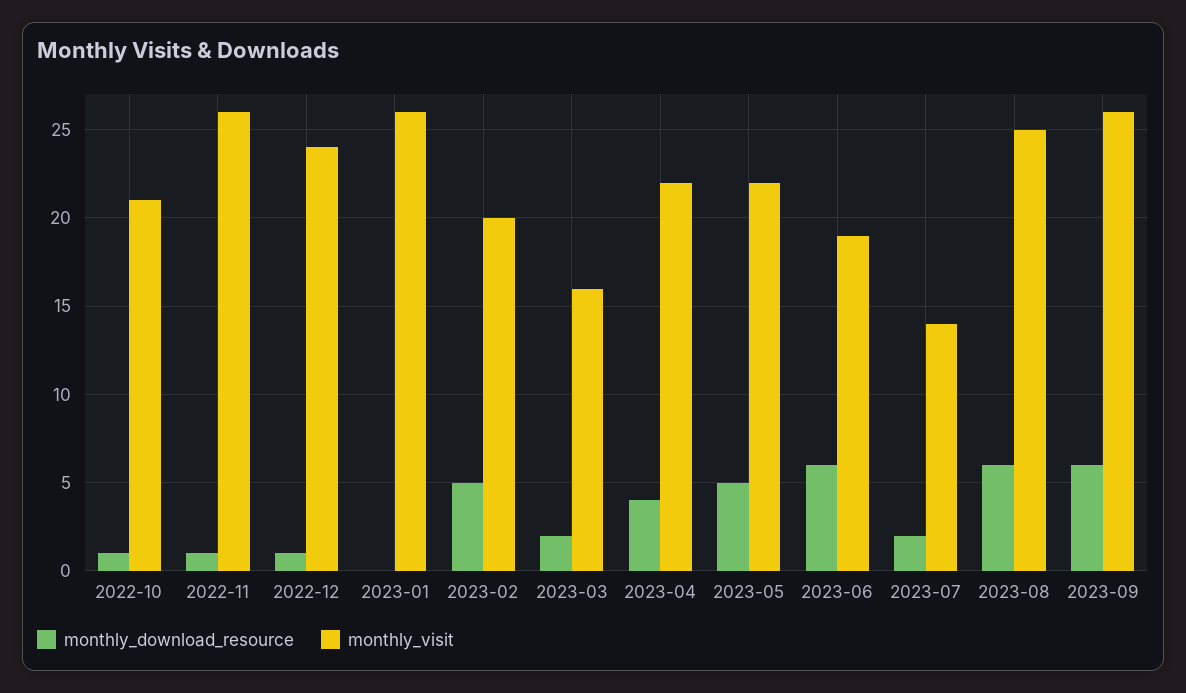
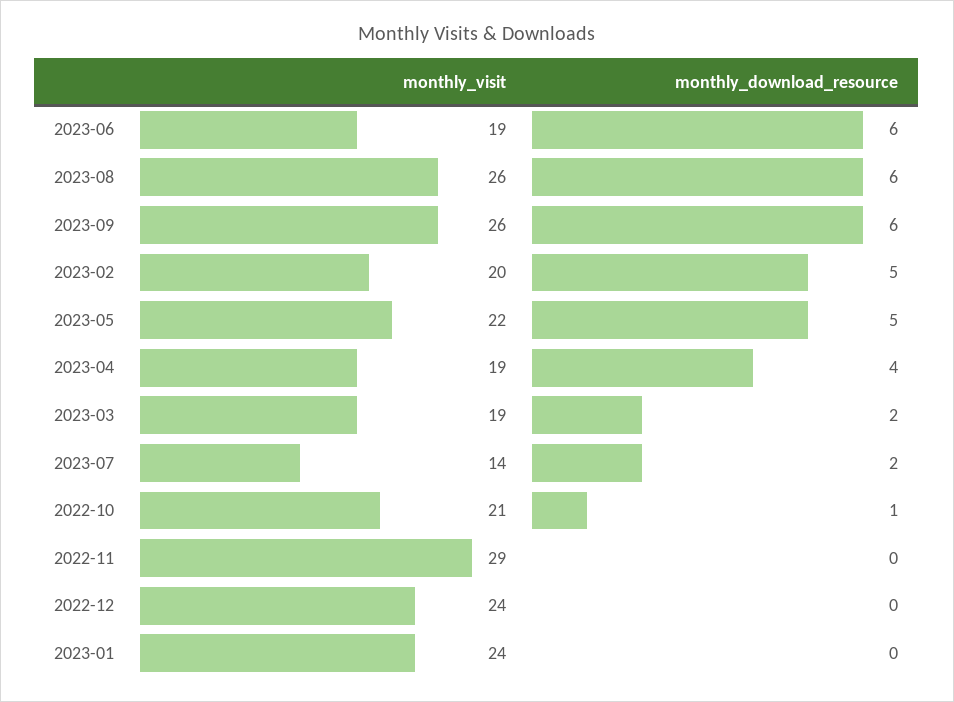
  {
    "monthly_download_resource": {
      "2022-10": 1,
-     "2022-11": 1,
+     "2022-11": 0,
-     "2022-12": 1,
+     "2022-12": 0,
      "2023-01": 0,
      "2023-02": 5,
      "2023-03": 2,
      "2023-04": 4,
      "2023-05": 5,
      "2023-06": 6,
      "2023-07": 2,
      "2023-08": 6,
      "2023-09": 6
    },
    "monthly_visit": {
      "2022-10": 21,
-     "2022-11": 26,
+     "2022-11": 29,
      "2022-12": 24,
-     "2023-01": 26,
+     "2023-01": 24,
      "2023-02": 20,
-     "2023-03": 16,
+     "2023-03": 19,
-     "2023-04": 22,
+     "2023-04": 19,
      "2023-05": 22,
      "2023-06": 19,
      "2023-07": 14,
-     "2023-08": 25,
+     "2023-08": 26,
      "2023-09": 26
    }
  }

